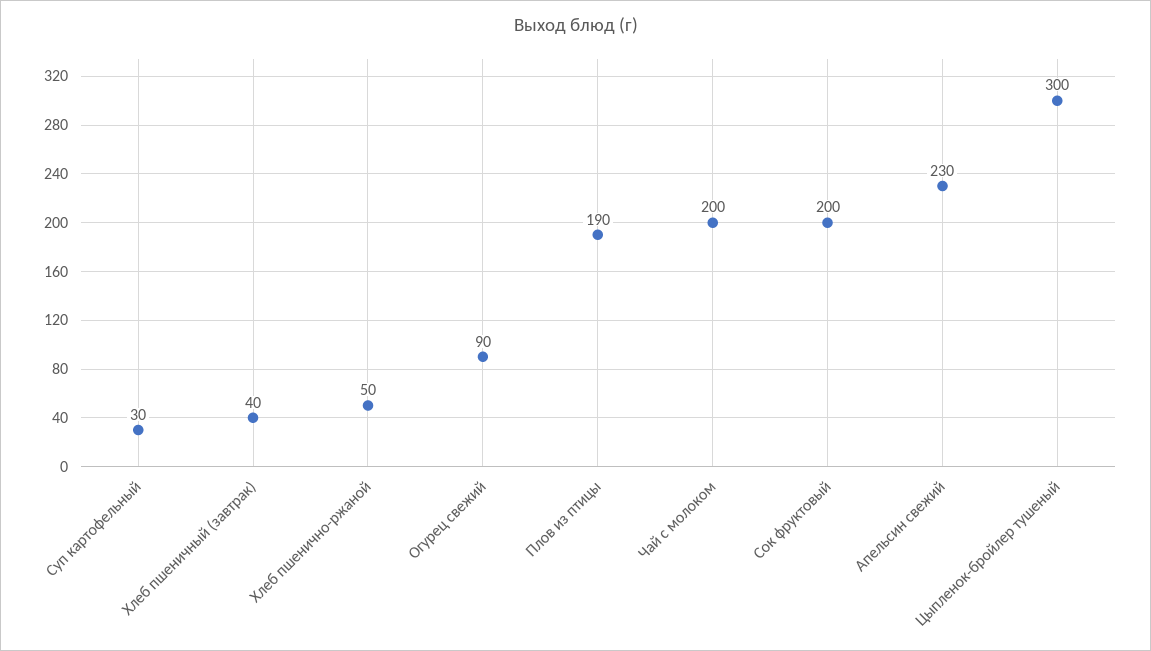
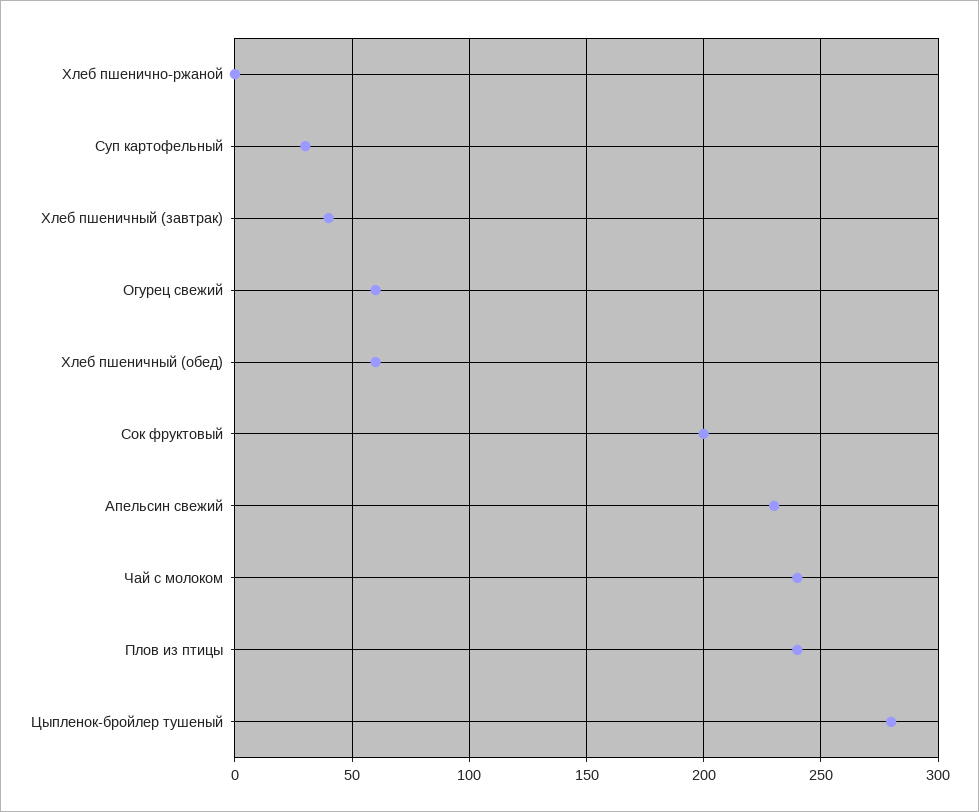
  {
    "Суп картофельный": 30,
    "Хлеб пшеничный (завтрак)": 40,
-   "Хлеб пшенично-ржаной": 50,
+   "Хлеб пшенично-ржаной": 0,
-   "Огурец свежий": 90,
+   "Огурец свежий": 60,
-   "Плов из птицы": 190,
+   "Плов из птицы": 240,
-   "Чай с молоком": 200,
+   "Чай с молоком": 240,
    "Сок фруктовый": 200,
    "Апельсин свежий": 230,
-   "Цыпленок-бройлер тушеный": 300
+   "Цыпленок-бройлер тушеный": 280,
+   "Хлеб пшеничный (обед)": 60
  }

